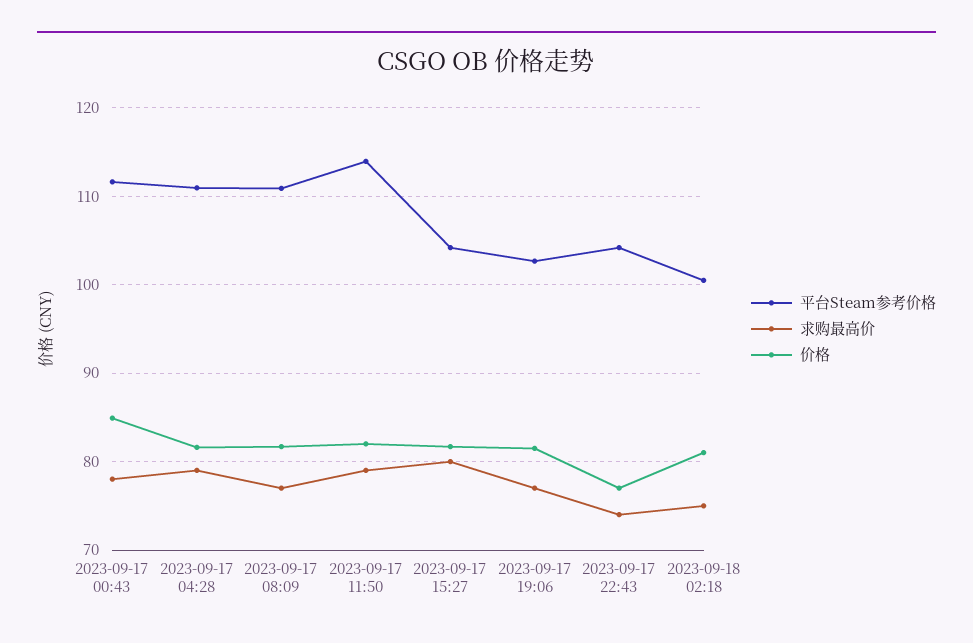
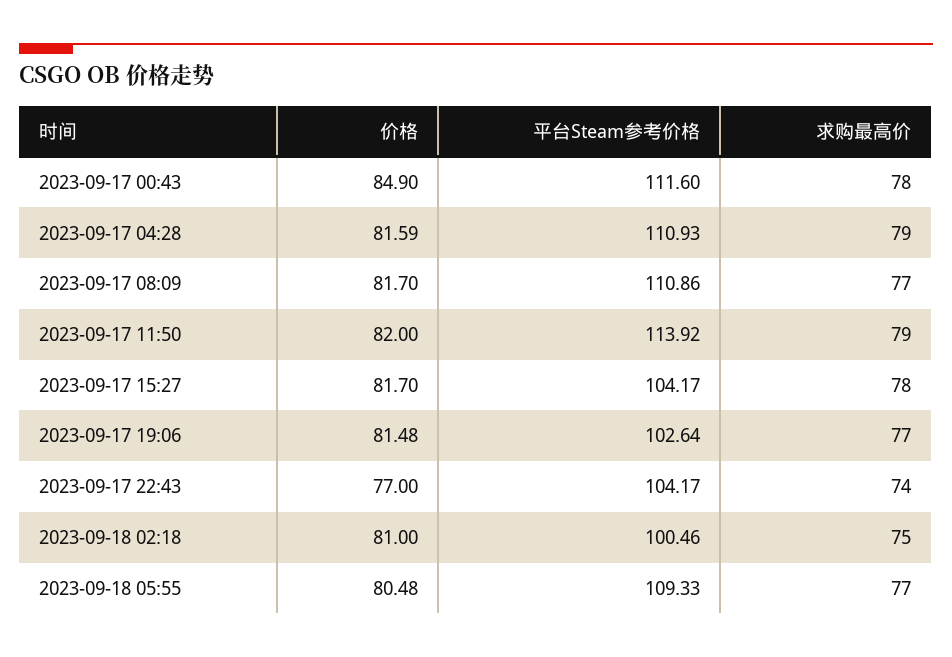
  {
    "平台Steam参考价格": {
      "2023-09-17 00:43": 111.6,
      "2023-09-17 04:28": 110.93,
      "2023-09-17 08:09": 110.86,
      "2023-09-17 11:50": 113.92,
      "2023-09-17 15:27": 104.17,
      "2023-09-17 19:06": 102.64,
      "2023-09-17 22:43": 104.17,
-     "2023-09-18 02:18": 100.46
+     "2023-09-18 02:18": 100.46,
+     "2023-09-18 05:55": 109.33
    },
    "求购最高价": {
      "2023-09-17 00:43": 78,
      "2023-09-17 04:28": 79,
      "2023-09-17 08:09": 77,
      "2023-09-17 11:50": 79,
-     "2023-09-17 15:27": 80,
+     "2023-09-17 15:27": 78,
      "2023-09-17 19:06": 77,
      "2023-09-17 22:43": 74,
-     "2023-09-18 02:18": 75
+     "2023-09-18 02:18": 75,
+     "2023-09-18 05:55": 77
    },
    "价格": {
      "2023-09-17 00:43": 84.9,
      "2023-09-17 04:28": 81.59,
      "2023-09-17 08:09": 81.7,
      "2023-09-17 11:50": 82,
      "2023-09-17 15:27": 81.7,
      "2023-09-17 19:06": 81.48,
      "2023-09-17 22:43": 77,
-     "2023-09-18 02:18": 81
+     "2023-09-18 02:18": 81,
+     "2023-09-18 05:55": 80.48
    }
  }

